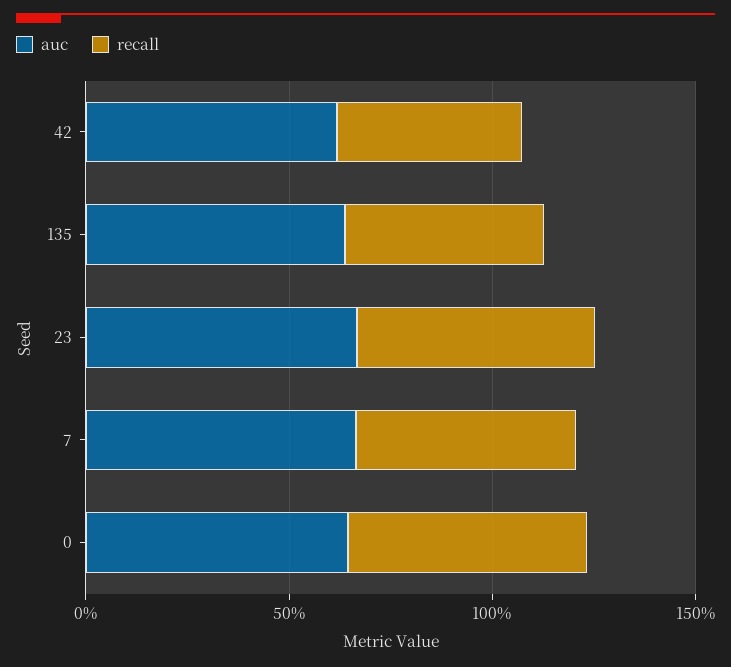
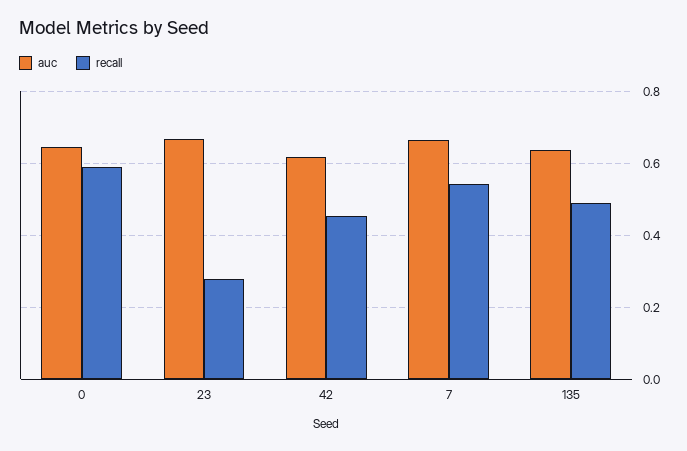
  {
    "auc": {
      "42": 0.62,
      "135": 0.64,
      "23": 0.66,
      "7": 0.66,
      "0": 0.64
    },
    "recall": {
      "42": 0.46,
      "135": 0.5,
-     "23": 0.6,
+     "23": 0.28,
      "7": 0.54,
      "0": 0.6
    }
  }

